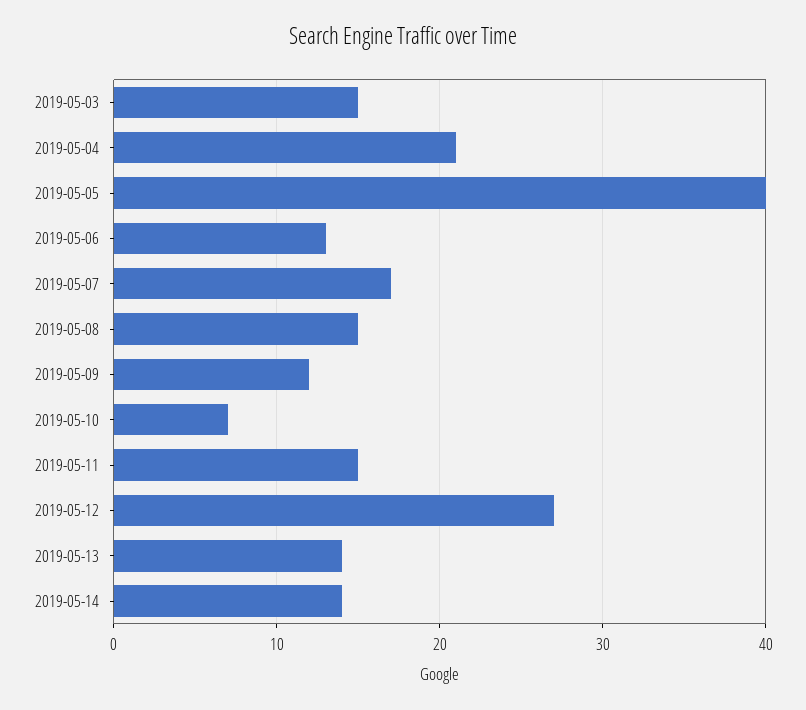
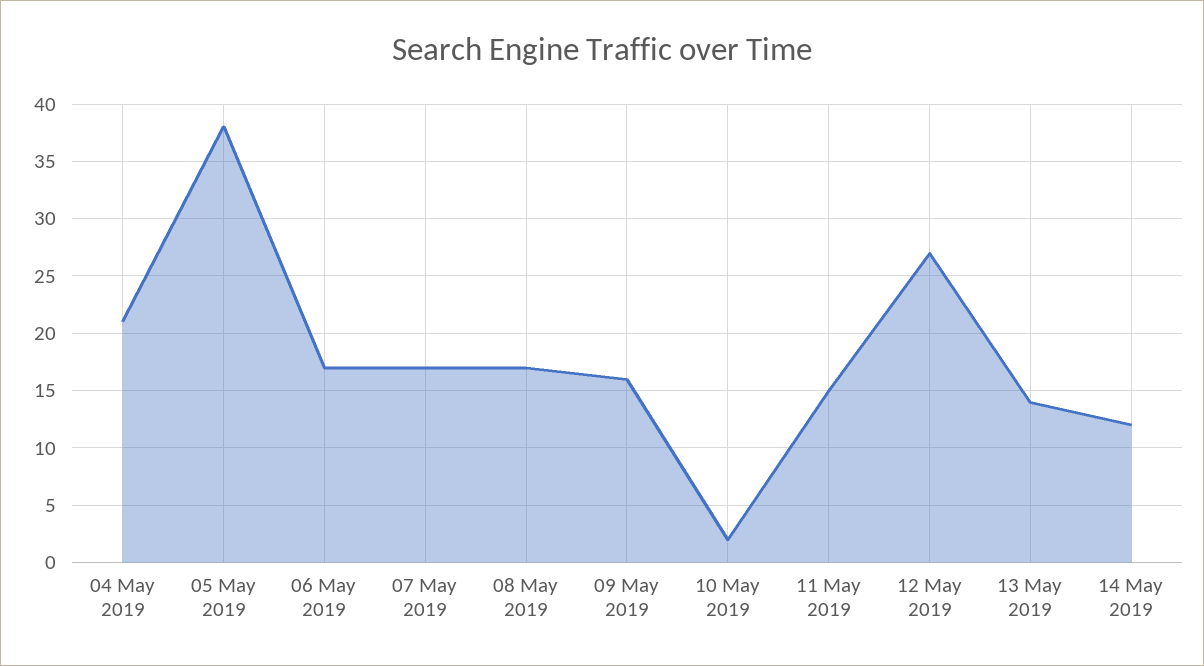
  {
-   "2019-05-03": 15,
    "2019-05-04": 21,
-   "2019-05-05": 40,
+   "2019-05-05": 38,
-   "2019-05-06": 13,
+   "2019-05-06": 17,
    "2019-05-07": 17,
-   "2019-05-08": 15,
+   "2019-05-08": 17,
-   "2019-05-09": 12,
+   "2019-05-09": 16,
-   "2019-05-10": 7,
+   "2019-05-10": 2,
    "2019-05-11": 15,
    "2019-05-12": 27,
    "2019-05-13": 14,
-   "2019-05-14": 14
+   "2019-05-14": 12
  }

